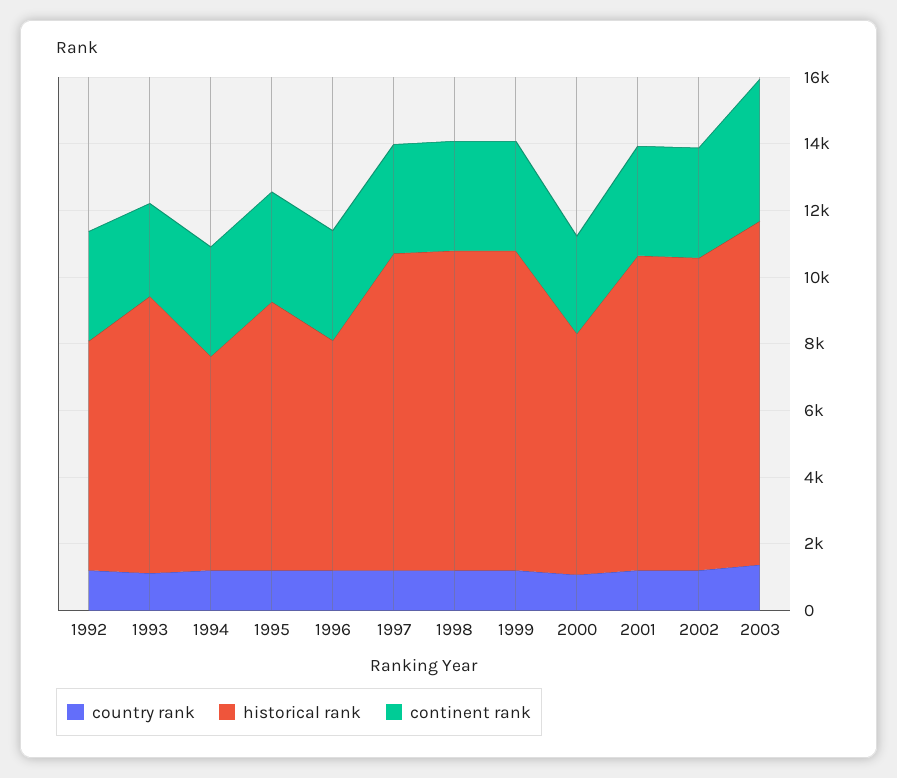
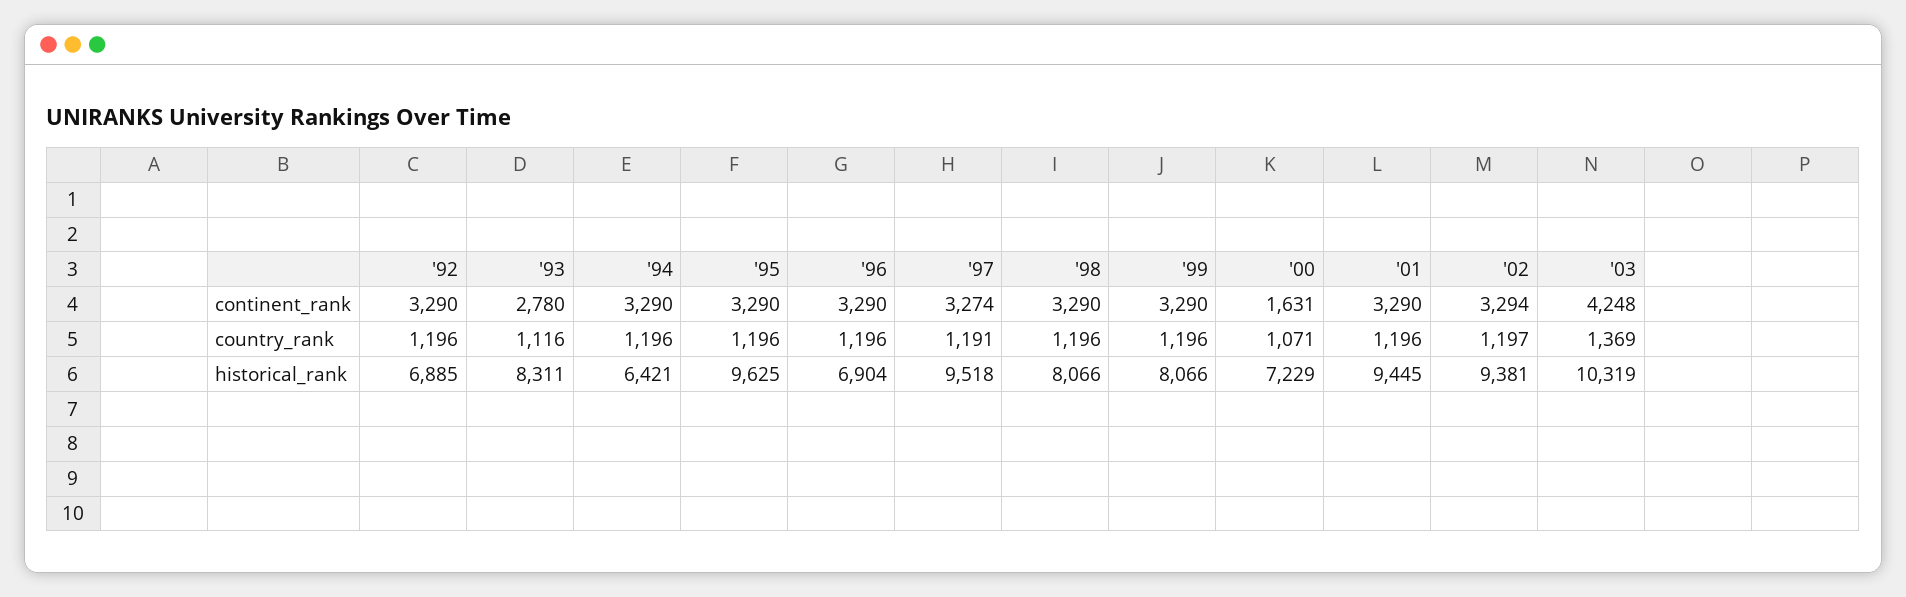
  {
    "country rank": {
      "1992": 1196,
      "1993": 1116,
      "1994": 1196,
      "1995": 1196,
      "1996": 1196,
      "1997": 1191,
      "1998": 1196,
      "1999": 1196,
      "2000": 1071,
      "2001": 1196,
      "2002": 1197,
      "2003": 1369
    },
    "historical rank": {
      "1992": 6885,
      "1993": 8311,
      "1994": 6421,
-     "1995": 8000,
+     "1995": 9625,
      "1996": 6904,
      "1997": 9518,
-     "1998": 9500,
+     "1998": 8066,
-     "1999": 9500,
+     "1999": 8066,
      "2000": 7229,
      "2001": 9445,
      "2002": 9381,
      "2003": 10319
    },
    "continent rank": {
      "1992": 3290,
      "1993": 2780,
      "1994": 3290,
      "1995": 3290,
      "1996": 3290,
      "1997": 3274,
      "1998": 3290,
      "1999": 3290,
-     "2000": 3000,
+     "2000": 1631,
      "2001": 3290,
      "2002": 3294,
      "2003": 4248
    }
  }

